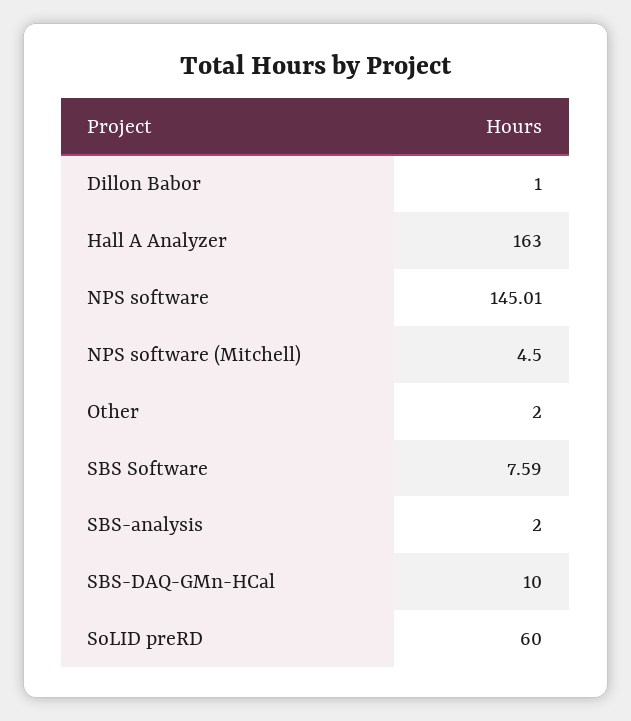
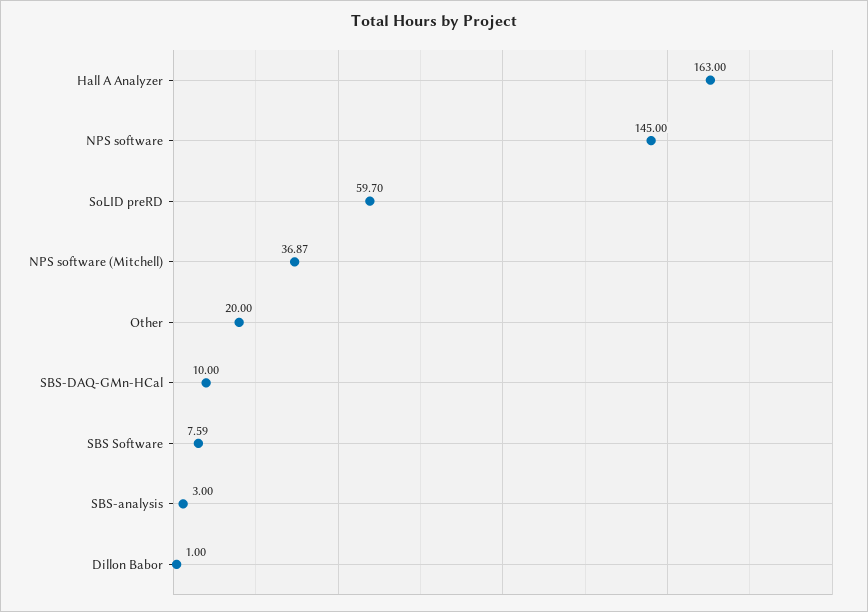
  {
    "Dillon Babor": 1,
    "Hall A Analyzer": 163,
-   "NPS software": 145.01,
+   "NPS software": 145,
-   "NPS software (Mitchell)": 4.5,
+   "NPS software (Mitchell)": 36.87,
-   "Other": 2,
+   "Other": 20,
    "SBS Software": 7.59,
-   "SBS-analysis": 2,
+   "SBS-analysis": 3,
    "SBS-DAQ-GMn-HCal": 10,
-   "SoLID preRD": 60
+   "SoLID preRD": 59.7
  }

